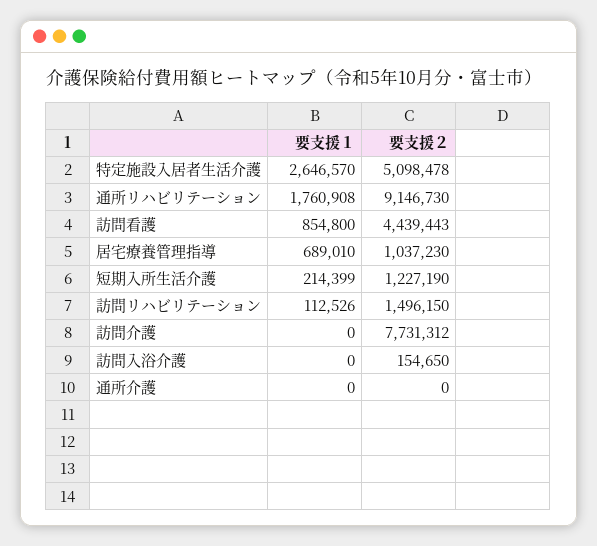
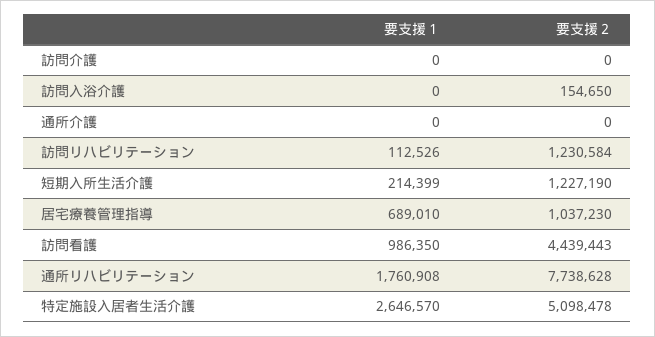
  {
    "要支援１": {
      "特定施設入居者生活介護": 2646570,
      "通所リハビリテーション": 1760908,
-     "訪問看護": 854800,
+     "訪問看護": 986350,
      "居宅療養管理指導": 689010,
      "短期入所生活介護": 214399,
      "訪問リハビリテーション": 112526,
      "訪問介護": 0,
      "訪問入浴介護": 0,
      "通所介護": 0
    },
    "要支援２": {
      "特定施設入居者生活介護": 5098478,
-     "通所リハビリテーション": 9146730,
+     "通所リハビリテーション": 7738628,
      "訪問看護": 4439443,
      "居宅療養管理指導": 1037230,
      "短期入所生活介護": 1227190,
-     "訪問リハビリテーション": 1496150,
+     "訪問リハビリテーション": 1230584,
-     "訪問介護": 7731312,
+     "訪問介護": 0,
      "訪問入浴介護": 154650,
      "通所介護": 0
    }
  }

